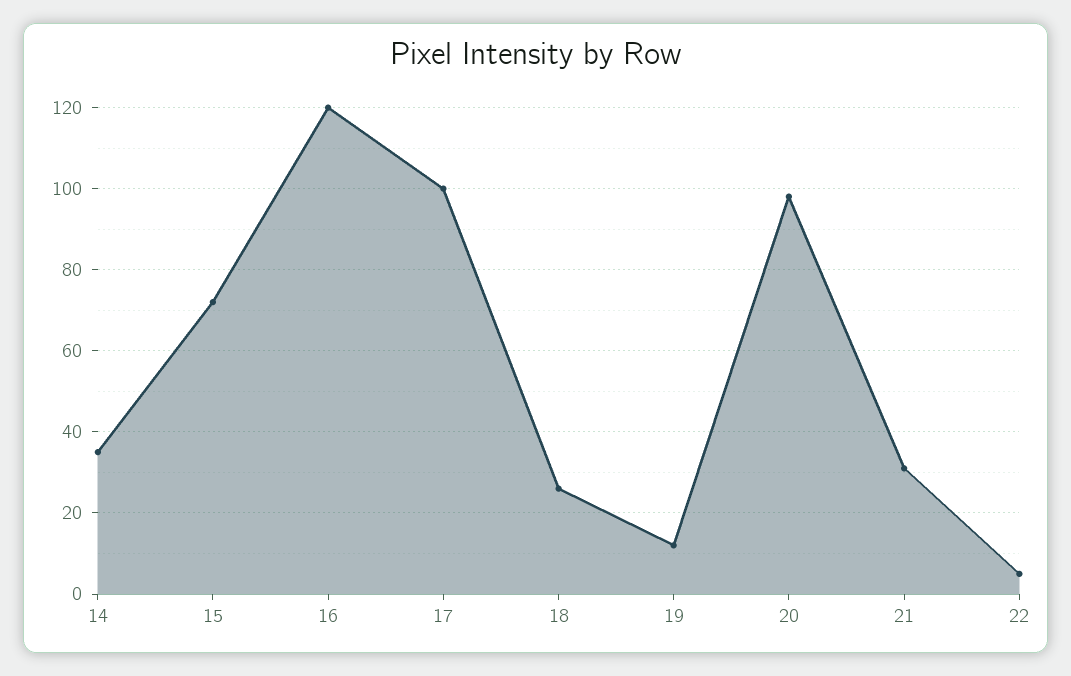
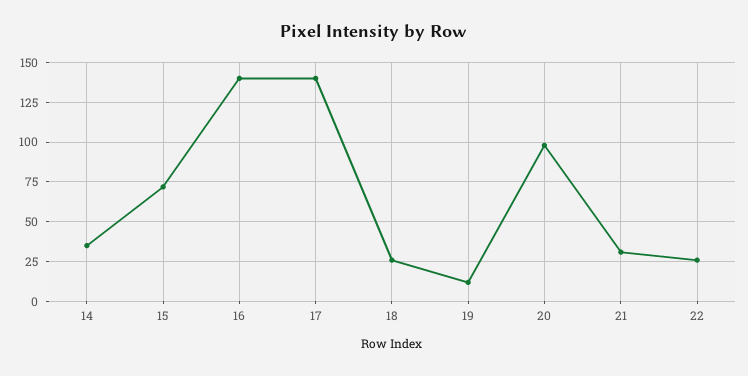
  {
    "14": 35,
    "15": 70,
-   "16": 120,
+   "16": 140,
-   "17": 100,
+   "17": 140,
    "18": 25,
    "19": 10,
    "20": 100,
    "21": 30,
-   "22": 5
+   "22": 25
  }

